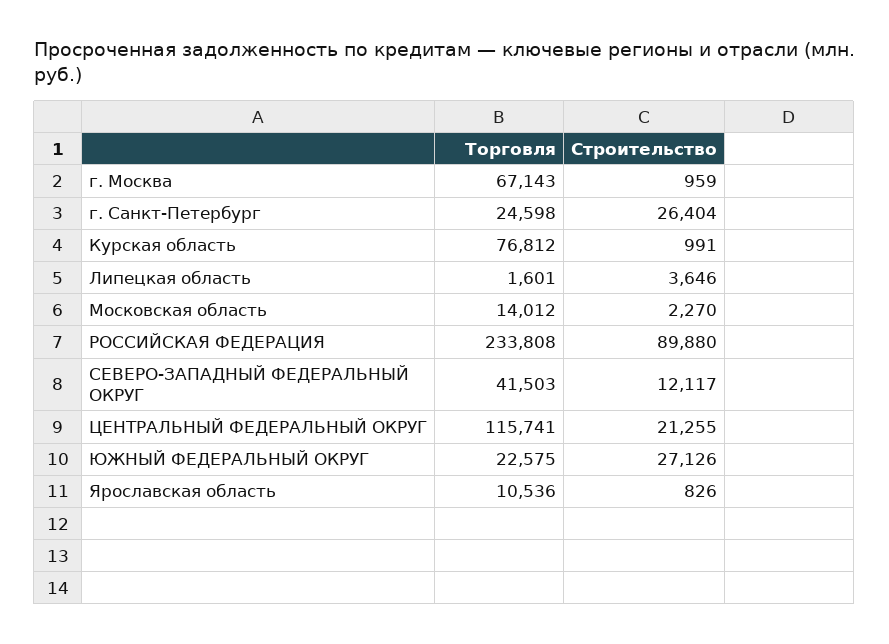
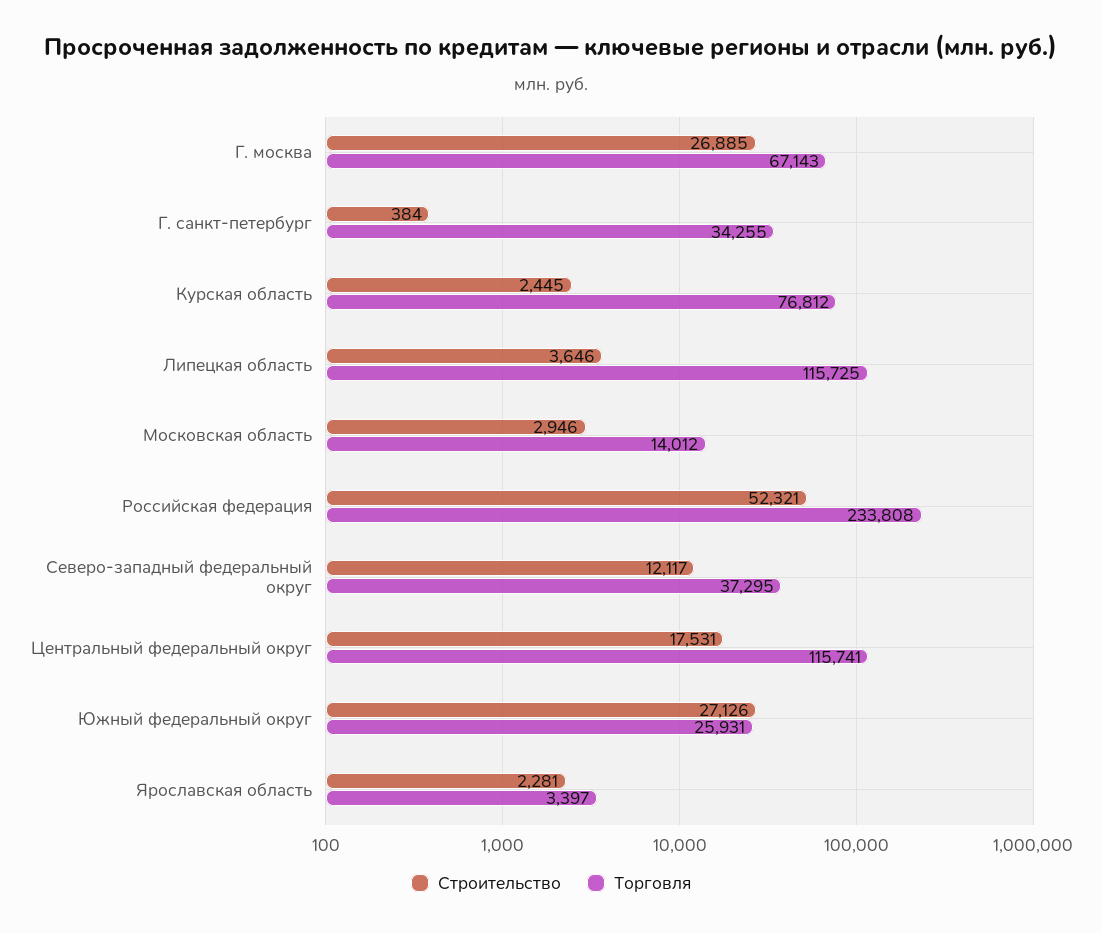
  {
    "Торговля": {
      "г. Москва": 67143,
-     "г. Санкт-Петербург": 24598,
+     "г. Санкт-Петербург": 34255,
      "Курская область": 76812,
-     "Липецкая область": 1601,
+     "Липецкая область": 115725,
      "Московская область": 14012,
      "РОССИЙСКАЯ ФЕДЕРАЦИЯ": 233808,
-     "СЕВЕРО-ЗАПАДНЫЙ ФЕДЕРАЛЬНЫЙ ОКРУГ": 41503,
+     "СЕВЕРО-ЗАПАДНЫЙ ФЕДЕРАЛЬНЫЙ ОКРУГ": 37295,
      "ЦЕНТРАЛЬНЫЙ ФЕДЕРАЛЬНЫЙ ОКРУГ": 115741,
-     "ЮЖНЫЙ ФЕДЕРАЛЬНЫЙ ОКРУГ": 22575,
+     "ЮЖНЫЙ ФЕДЕРАЛЬНЫЙ ОКРУГ": 25931,
-     "Ярославская область": 10536
+     "Ярославская область": 3397
    },
    "Строительство": {
-     "г. Москва": 959,
+     "г. Москва": 26885,
-     "г. Санкт-Петербург": 26404,
+     "г. Санкт-Петербург": 384,
-     "Курская область": 991,
+     "Курская область": 2445,
      "Липецкая область": 3646,
-     "Московская область": 2270,
+     "Московская область": 2946,
-     "РОССИЙСКАЯ ФЕДЕРАЦИЯ": 89880,
+     "РОССИЙСКАЯ ФЕДЕРАЦИЯ": 52321,
      "СЕВЕРО-ЗАПАДНЫЙ ФЕДЕРАЛЬНЫЙ ОКРУГ": 12117,
-     "ЦЕНТРАЛЬНЫЙ ФЕДЕРАЛЬНЫЙ ОКРУГ": 21255,
+     "ЦЕНТРАЛЬНЫЙ ФЕДЕРАЛЬНЫЙ ОКРУГ": 17531,
      "ЮЖНЫЙ ФЕДЕРАЛЬНЫЙ ОКРУГ": 27126,
-     "Ярославская область": 826
+     "Ярославская область": 2281
    }
  }

